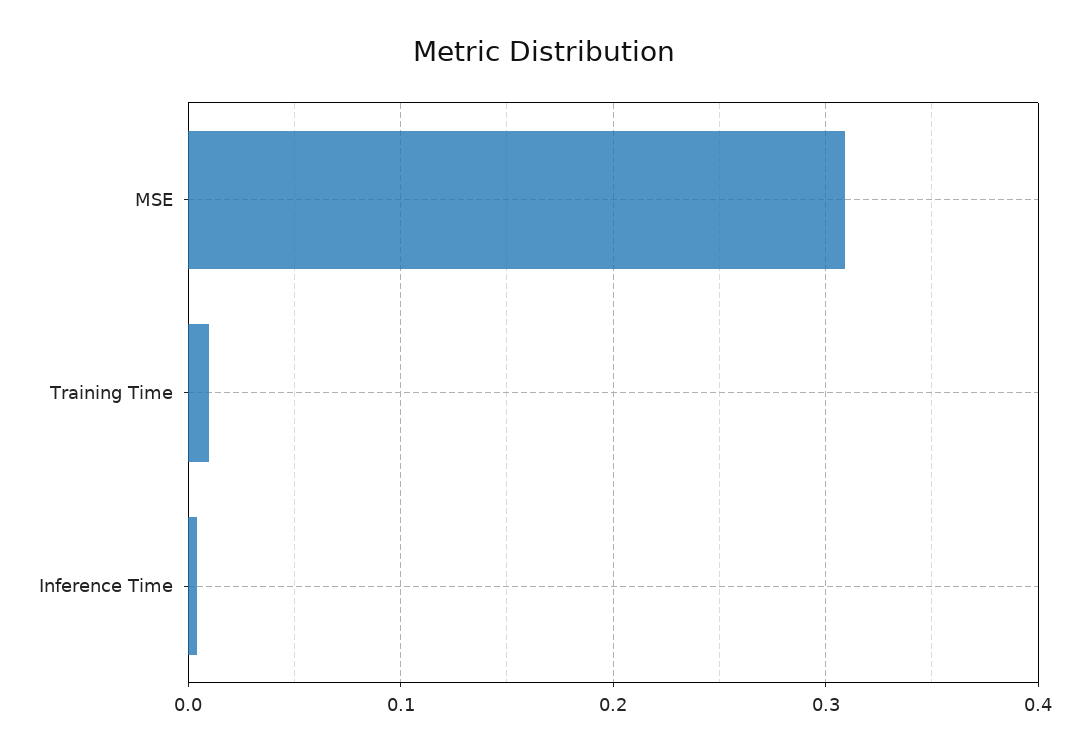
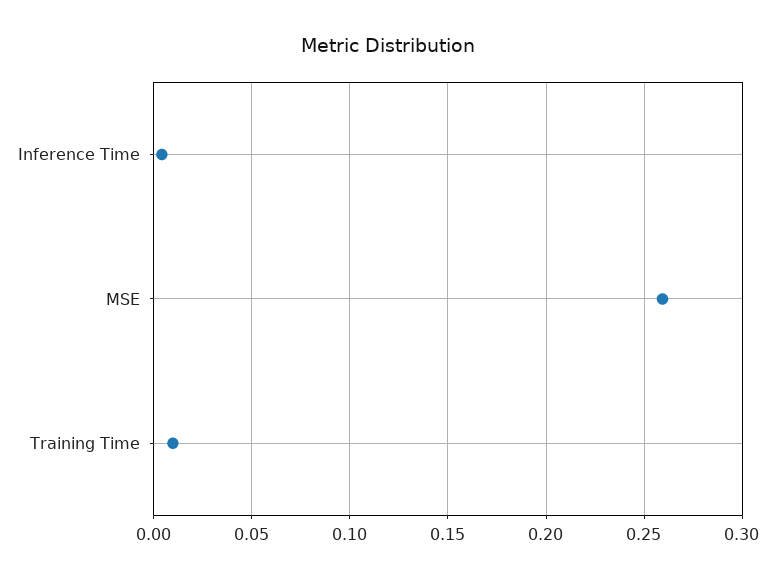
  {
-   "MSE": 0.31,
+   "MSE": 0.26,
    "Training Time": 0.01,
    "Inference Time": 0.005
  }

